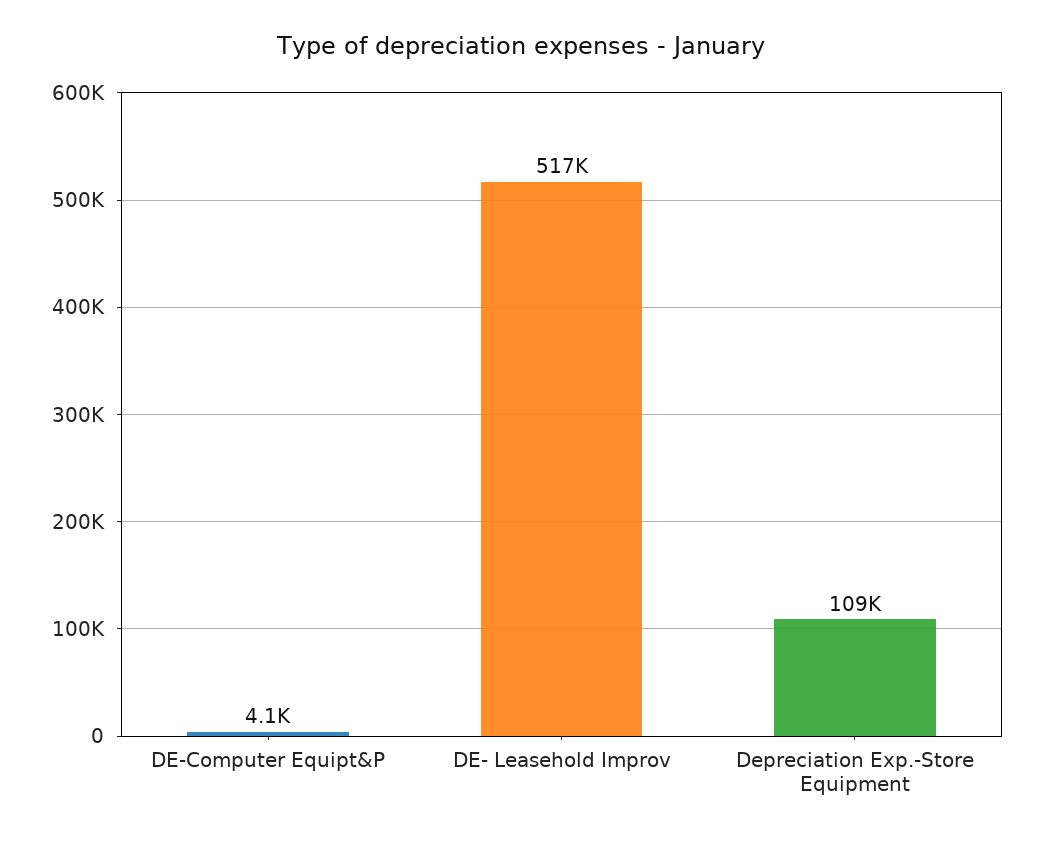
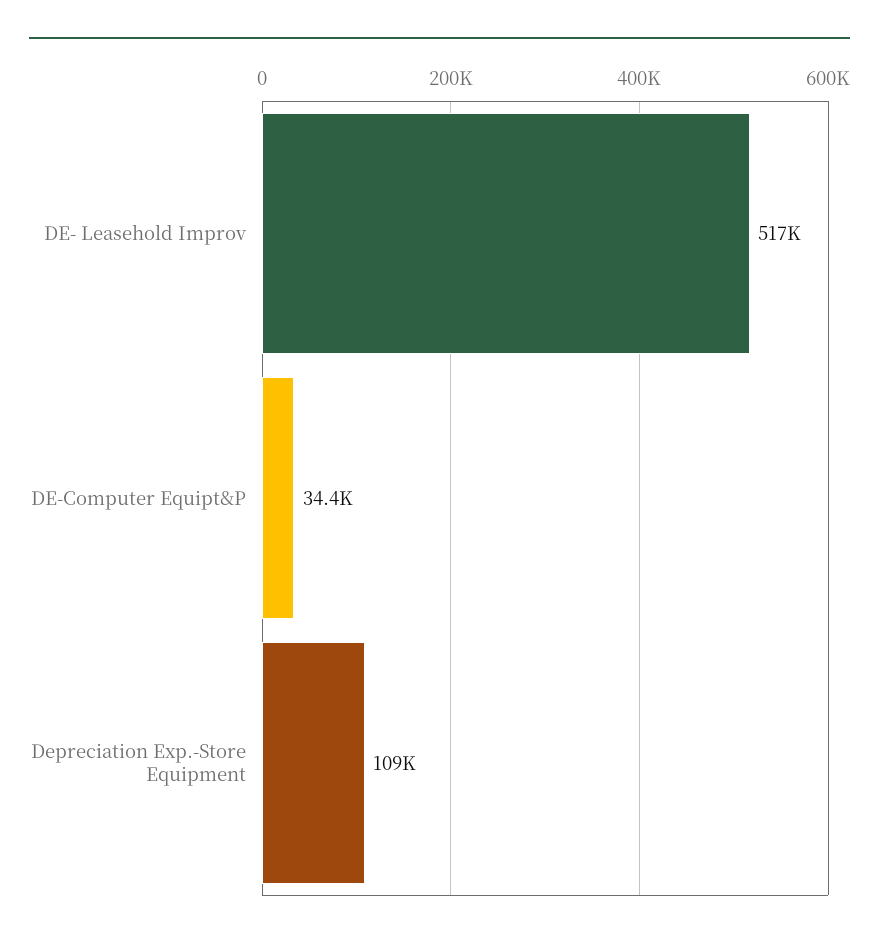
  {
-   "DE-Computer Equipt&P": 4100,
+   "DE-Computer Equipt&P": 34400,
    "DE- Leasehold Improv": 517000,
    "Depreciation Exp.-Store Equipment": 109000
  }

